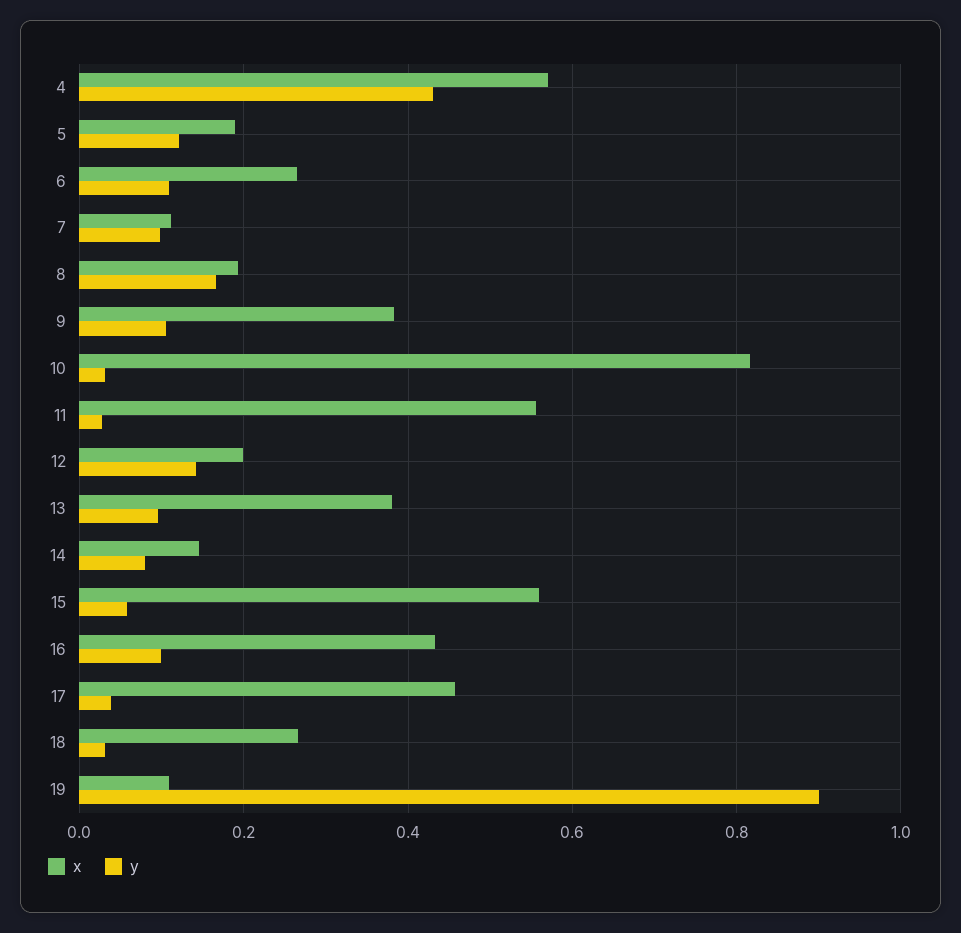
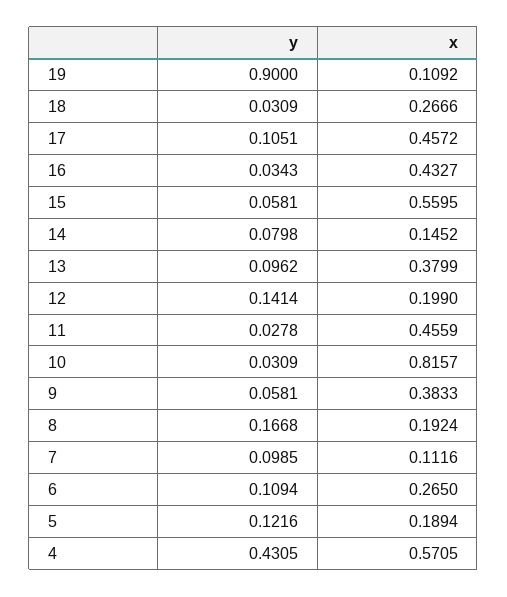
  {
    "x": {
      "4": 0.5705,
      "5": 0.1894,
      "6": 0.265,
      "7": 0.1116,
      "8": 0.1924,
      "9": 0.3833,
      "10": 0.8157,
-     "11": 0.56,
+     "11": 0.4559,
      "12": 0.199,
      "13": 0.3799,
      "14": 0.1452,
      "15": 0.5595,
      "16": 0.4327,
      "17": 0.4572,
      "18": 0.2666,
      "19": 0.1092
    },
    "y": {
      "4": 0.4305,
      "5": 0.1216,
      "6": 0.1094,
      "7": 0.0985,
      "8": 0.1668,
-     "9": 0.1,
+     "9": 0.0581,
      "10": 0.0309,
      "11": 0.0278,
      "12": 0.1414,
      "13": 0.0962,
      "14": 0.0798,
      "15": 0.0581,
-     "16": 0.1,
+     "16": 0.0343,
-     "17": 0.04,
+     "17": 0.1051,
      "18": 0.0309,
      "19": 0.9
    }
  }

